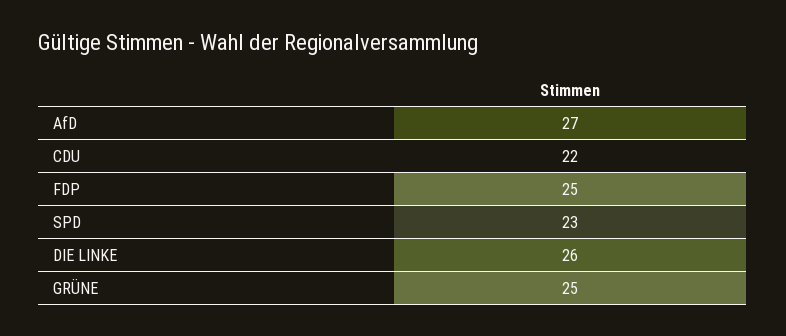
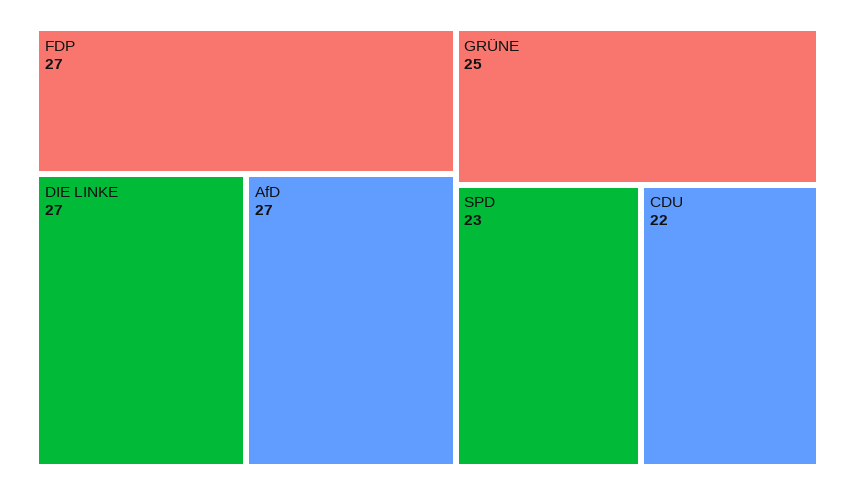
  {
    "AfD": 27,
    "CDU": 22,
-   "FDP": 25,
+   "FDP": 27,
    "SPD": 23,
-   "DIE LINKE": 26,
+   "DIE LINKE": 27,
    "GRÜNE": 25
  }

